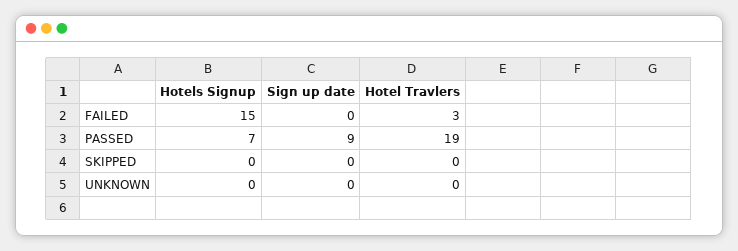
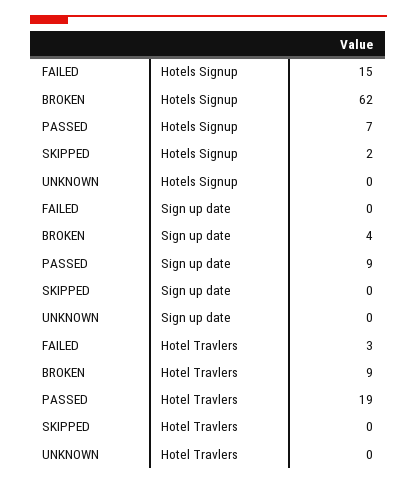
  {
    "Hotels Signup": {
      "FAILED": 15,
      "PASSED": 7,
-     "SKIPPED": 0,
+     "SKIPPED": 2,
-     "UNKNOWN": 0
+     "UNKNOWN": 0,
+     "BROKEN": 62
    },
    "Sign up date": {
      "FAILED": 0,
      "PASSED": 9,
      "SKIPPED": 0,
-     "UNKNOWN": 0
+     "UNKNOWN": 0,
+     "BROKEN": 4
    },
    "Hotel Travlers": {
      "FAILED": 3,
      "PASSED": 19,
      "SKIPPED": 0,
-     "UNKNOWN": 0
+     "UNKNOWN": 0,
+     "BROKEN": 9
    }
  }

